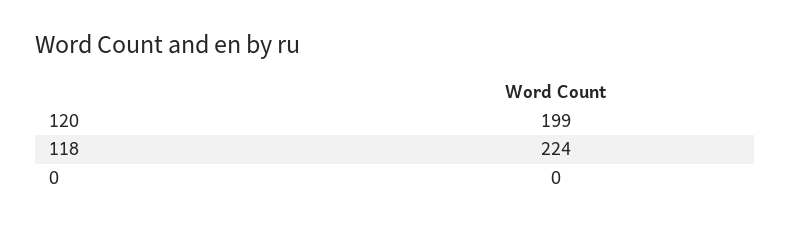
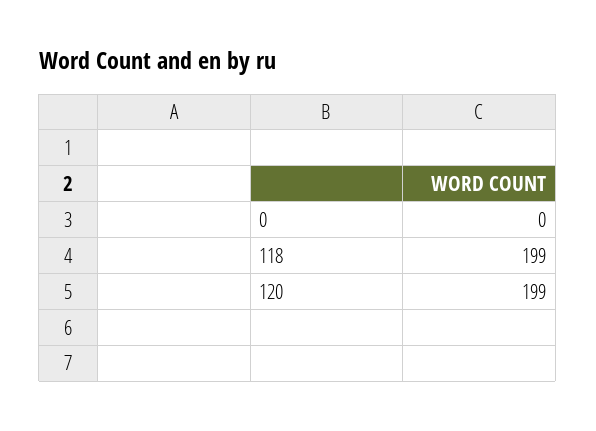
  {
    "120": 199,
-   "118": 224,
+   "118": 199,
    "0": 0
  }

